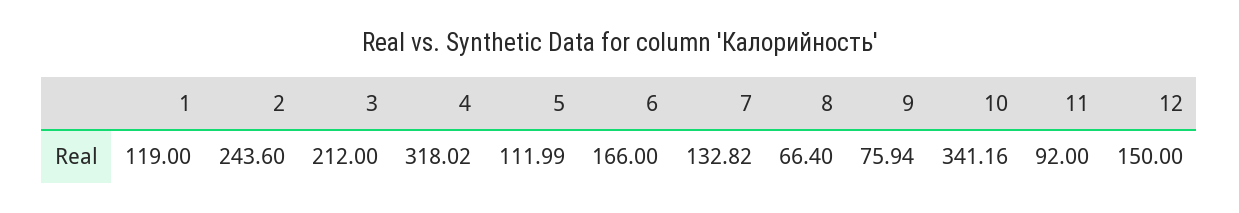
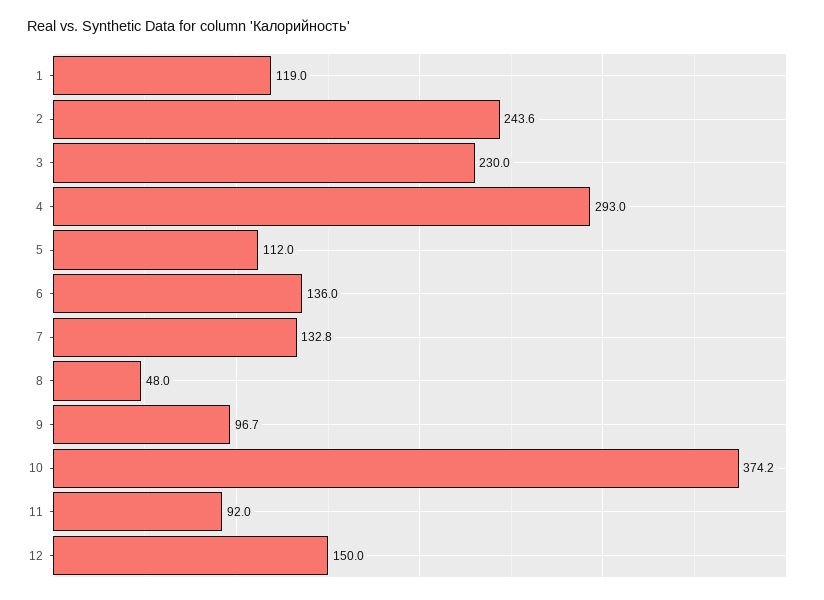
  {
    "1": 119,
    "2": 243.6,
-   "3": 212,
+   "3": 230,
-   "4": 318.02,
+   "4": 293,
    "5": 111.99,
-   "6": 166,
+   "6": 136,
    "7": 132.82,
-   "8": 66.4,
+   "8": 48,
-   "9": 75.94,
+   "9": 96.7,
-   "10": 341.16,
+   "10": 374.2,
    "11": 92,
    "12": 150
  }

